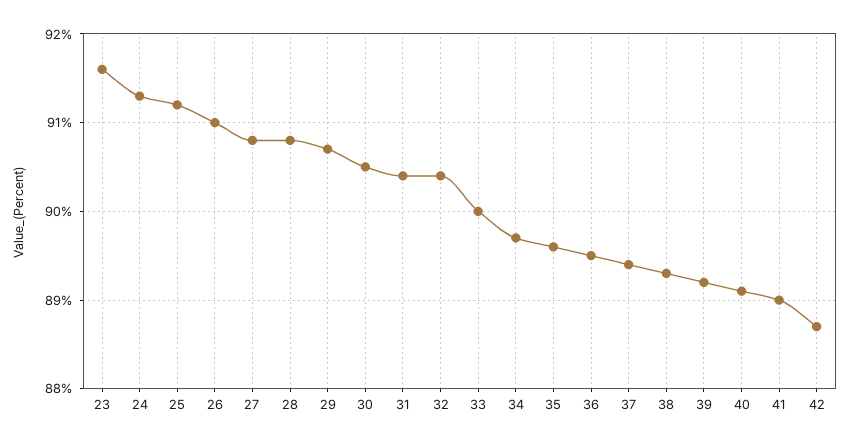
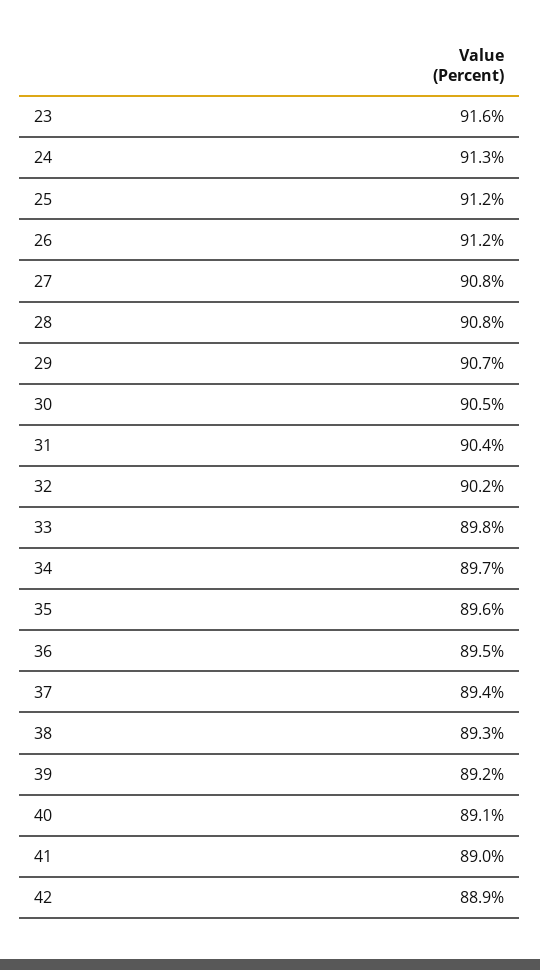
  {
    "23": 91.6,
    "24": 91.3,
    "25": 91.2,
-   "26": 91,
+   "26": 91.2,
    "27": 90.8,
    "28": 90.8,
    "29": 90.7,
    "30": 90.5,
    "31": 90.4,
-   "32": 90.4,
+   "32": 90.2,
-   "33": 90,
+   "33": 89.8,
    "34": 89.7,
    "35": 89.6,
    "36": 89.5,
    "37": 89.4,
    "38": 89.3,
    "39": 89.2,
    "40": 89.1,
    "41": 89,
-   "42": 88.7
+   "42": 88.9
  }

